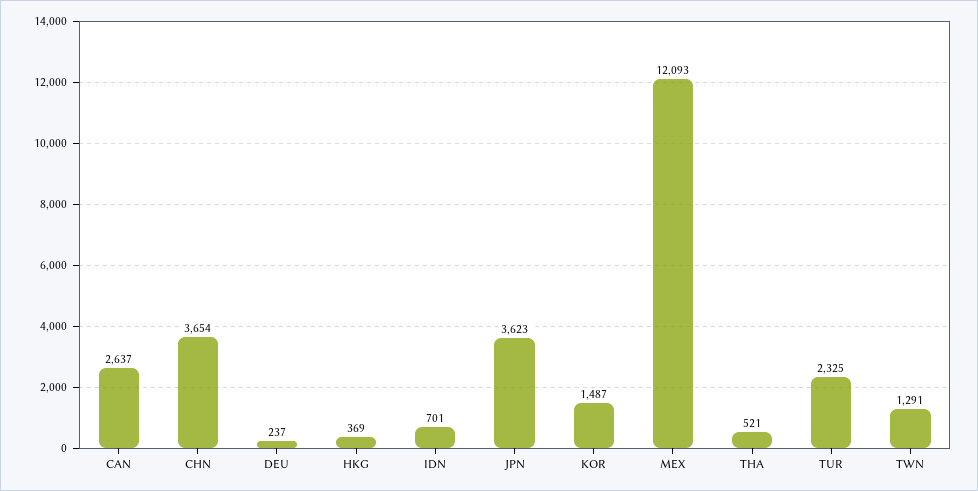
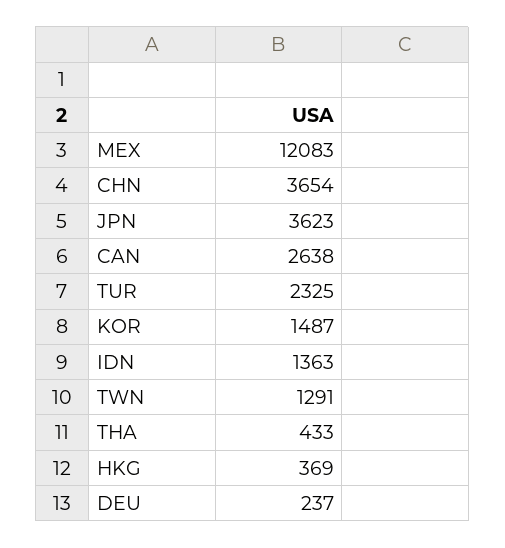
  {
-   "CAN": 2637,
+   "CAN": 2638,
    "CHN": 3654,
    "DEU": 237,
    "HKG": 369,
-   "IDN": 701,
+   "IDN": 1363,
    "JPN": 3623,
    "KOR": 1487,
-   "MEX": 12093,
+   "MEX": 12083,
-   "THA": 521,
+   "THA": 433,
    "TUR": 2325,
    "TWN": 1291
  }

